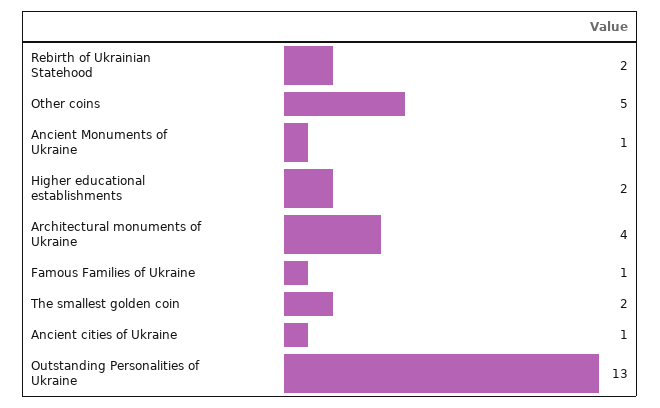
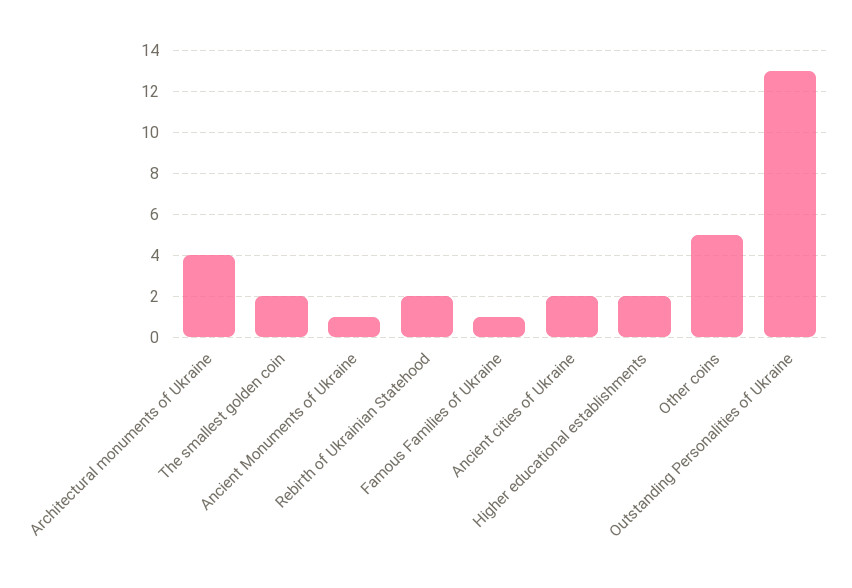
  {
    "Rebirth of Ukrainian Statehood": 2,
    "Other coins": 5,
    "Ancient Monuments of Ukraine": 1,
    "Higher educational establishments": 2,
    "Architectural monuments of Ukraine": 4,
    "Famous Families of Ukraine": 1,
    "The smallest golden coin": 2,
-   "Ancient cities of Ukraine": 1,
+   "Ancient cities of Ukraine": 2,
    "Outstanding Personalities of Ukraine": 13
  }

